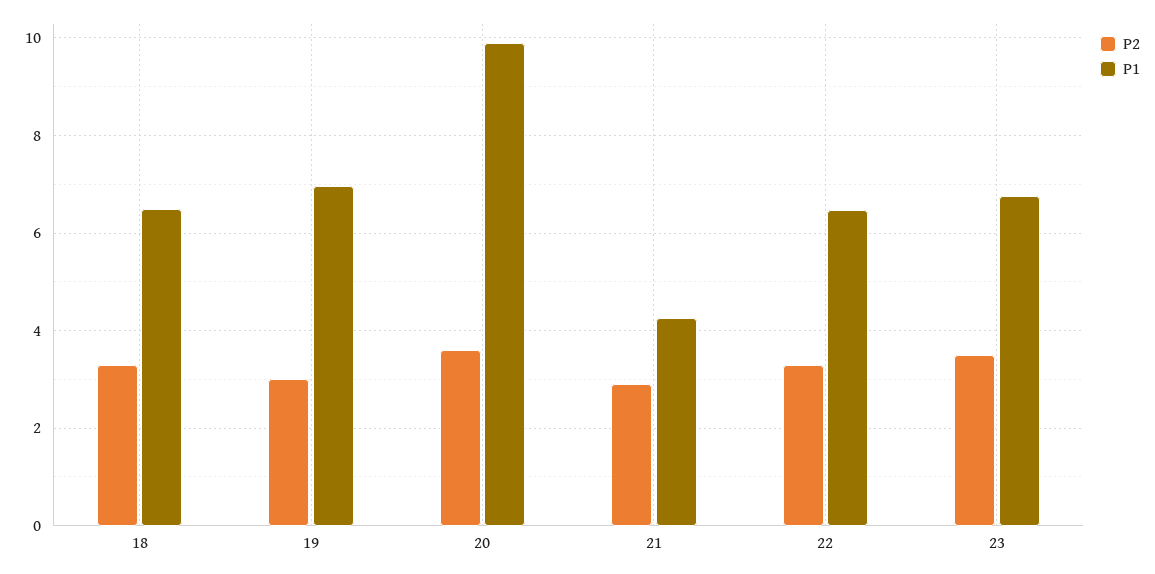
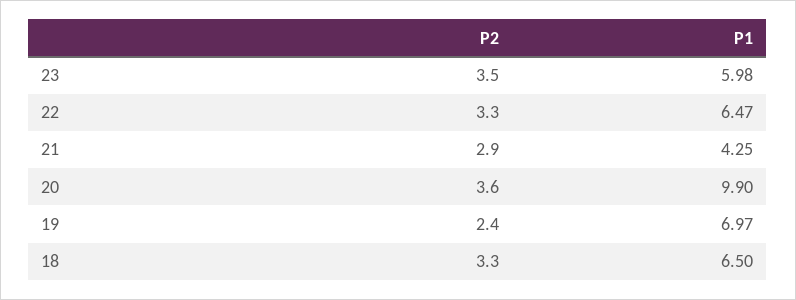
  {
    "P2": {
      "18": 3.3,
-     "19": 3,
+     "19": 2.4,
      "20": 3.6,
      "21": 2.9,
      "22": 3.3,
      "23": 3.5
    },
    "P1": {
      "18": 6.5,
      "19": 6.97,
      "20": 9.9,
      "21": 4.25,
      "22": 6.47,
-     "23": 6.8
+     "23": 5.98
    }
  }

